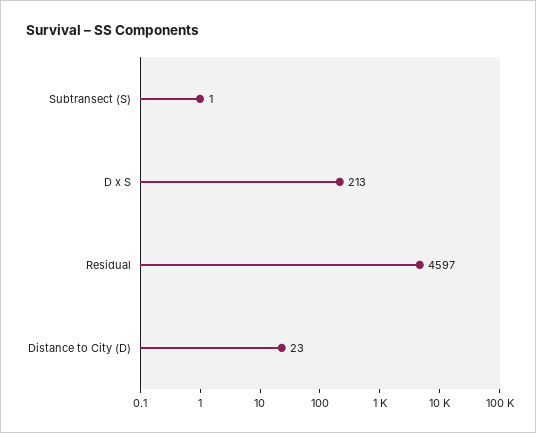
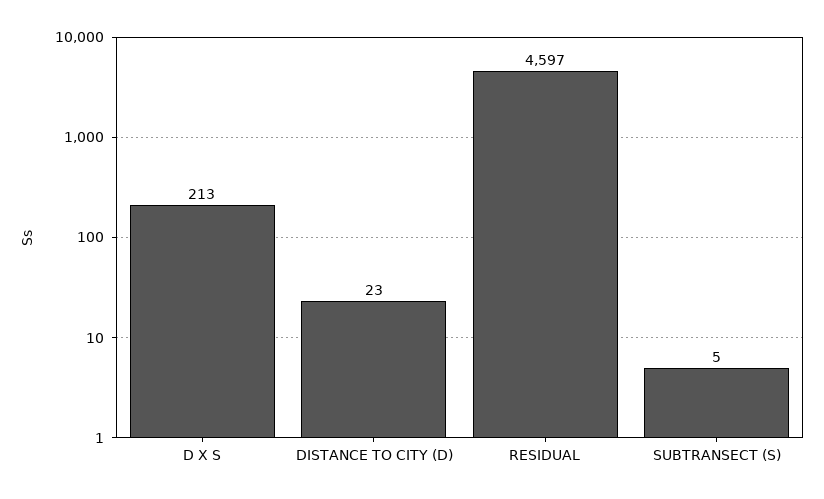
  {
-   "Subtransect (S)": 1,
+   "Subtransect (S)": 5,
    "D x S": 213,
    "Residual": 4597,
    "Distance to City (D)": 23
  }

